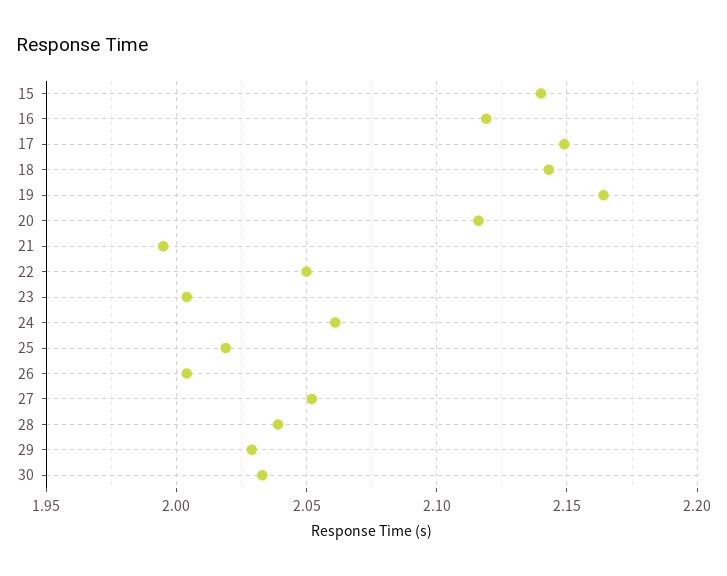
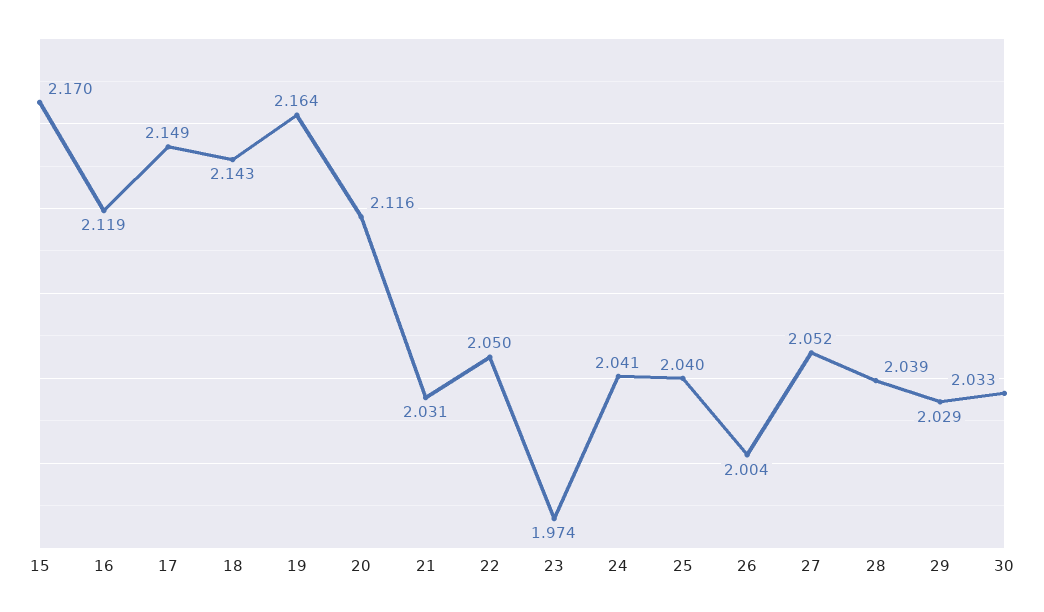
  {
-   "15": 2.14,
+   "15": 2.17,
    "16": 2.119,
    "17": 2.149,
    "18": 2.143,
    "19": 2.164,
    "20": 2.116,
-   "21": 1.995,
+   "21": 2.031,
    "22": 2.05,
-   "23": 2.005,
+   "23": 1.974,
-   "24": 2.06,
+   "24": 2.041,
-   "25": 2.02,
+   "25": 2.04,
    "26": 2.004,
    "27": 2.052,
    "28": 2.039,
    "29": 2.029,
    "30": 2.033
  }

